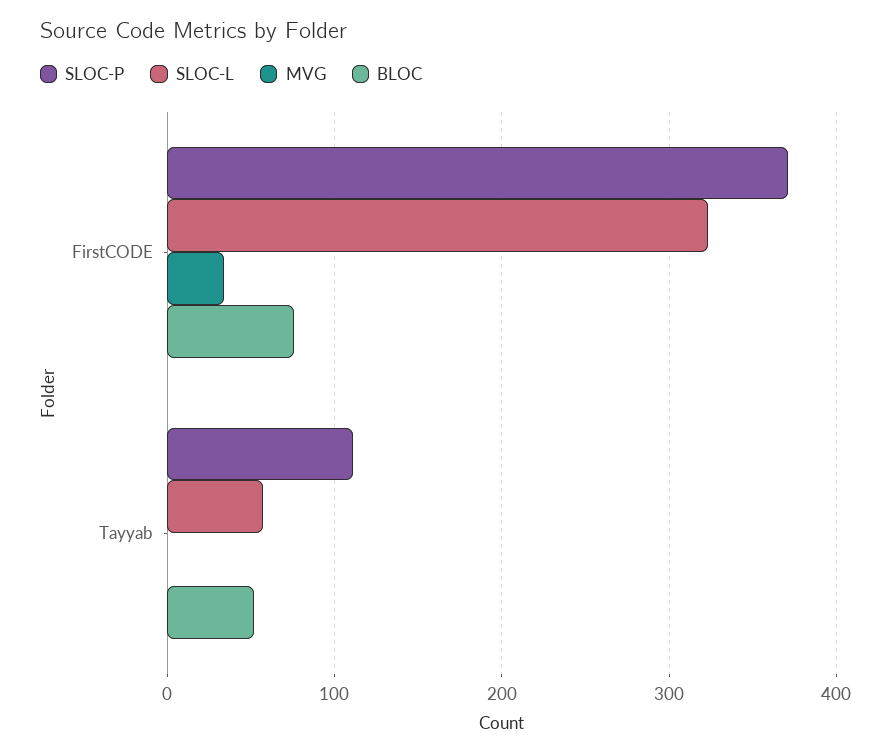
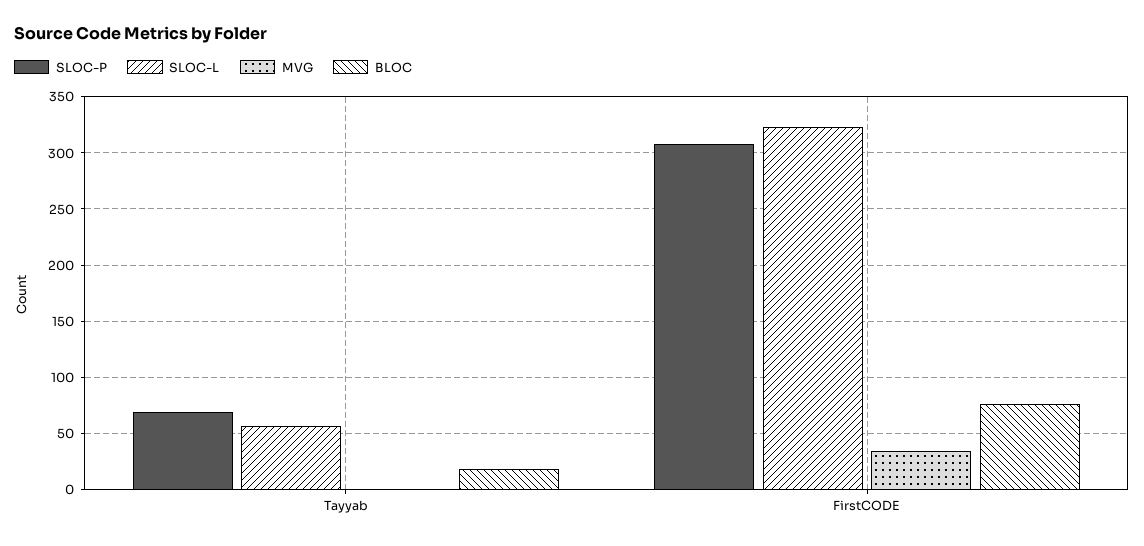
  {
    "SLOC-P": {
-     "FirstCODE": 370,
+     "FirstCODE": 310,
-     "Tayyab": 110
+     "Tayyab": 70
    },
    "SLOC-L": {
      "FirstCODE": 320,
      "Tayyab": 60
    },
    "MVG": {
      "FirstCODE": 30,
      "Tayyab": 0
    },
    "BLOC": {
      "FirstCODE": 80,
-     "Tayyab": 50
+     "Tayyab": 20
    }
  }

